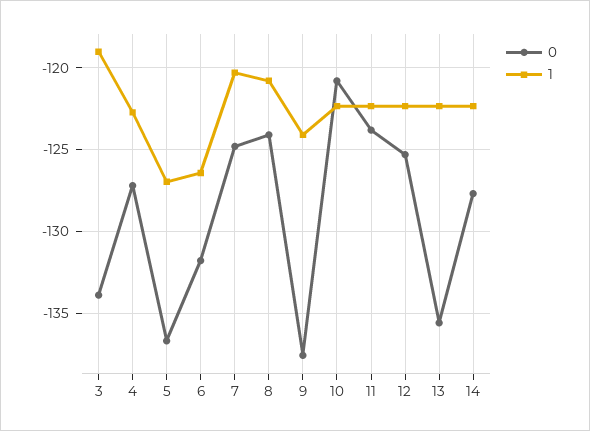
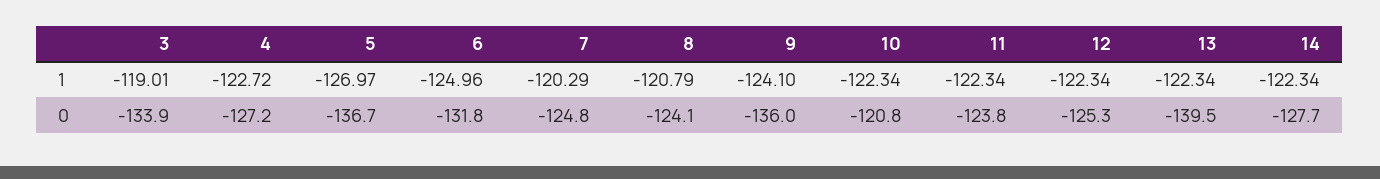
  {
    "0": {
      "3": -133.9,
      "4": -127.2,
      "5": -136.7,
      "6": -131.8,
      "7": -124.8,
      "8": -124.1,
-     "9": -137.5,
+     "9": -136,
      "10": -120.8,
      "11": -123.8,
      "12": -125.3,
-     "13": -135.5,
+     "13": -139.5,
      "14": -127.7
    },
    "1": {
      "3": -119.01,
      "4": -122.72,
      "5": -126.97,
-     "6": -126.5,
+     "6": -124.96,
      "7": -120.29,
      "8": -120.79,
      "9": -124.1,
      "10": -122.34,
      "11": -122.34,
      "12": -122.34,
      "13": -122.34,
      "14": -122.34
    }
  }

